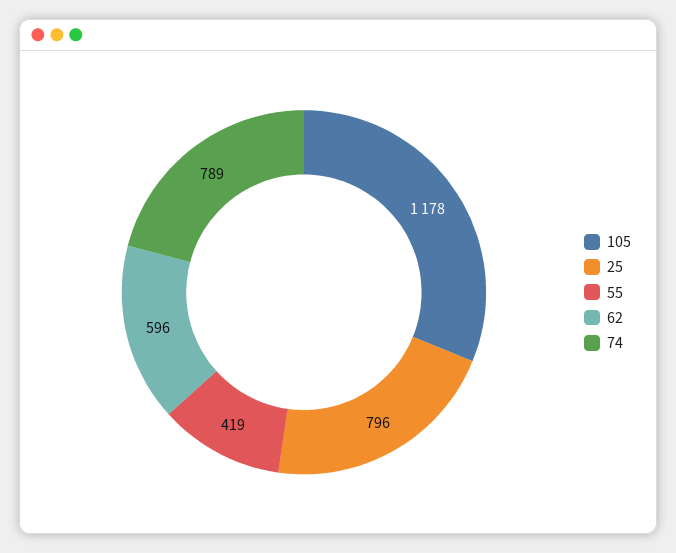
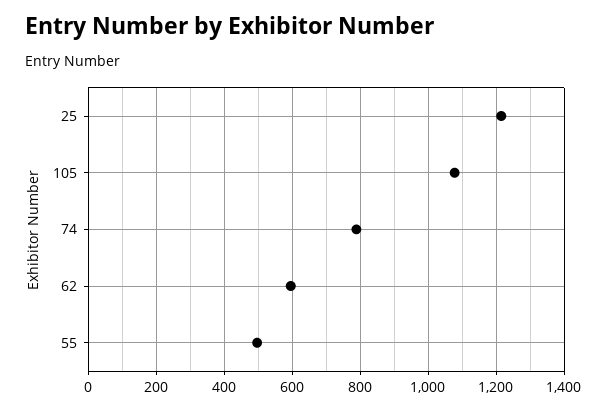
  {
-   "105": 1178,
+   "105": 1080,
-   "25": 796,
+   "25": 1220,
-   "55": 419,
+   "55": 500,
    "62": 596,
    "74": 789
  }

